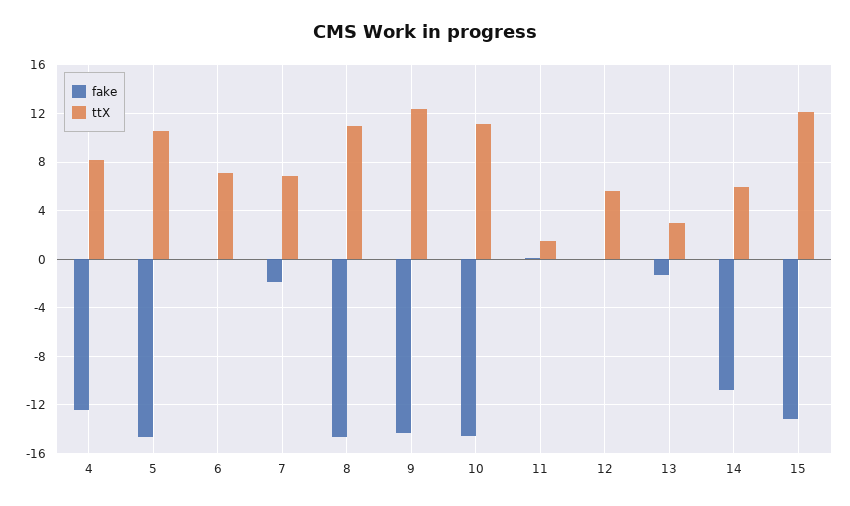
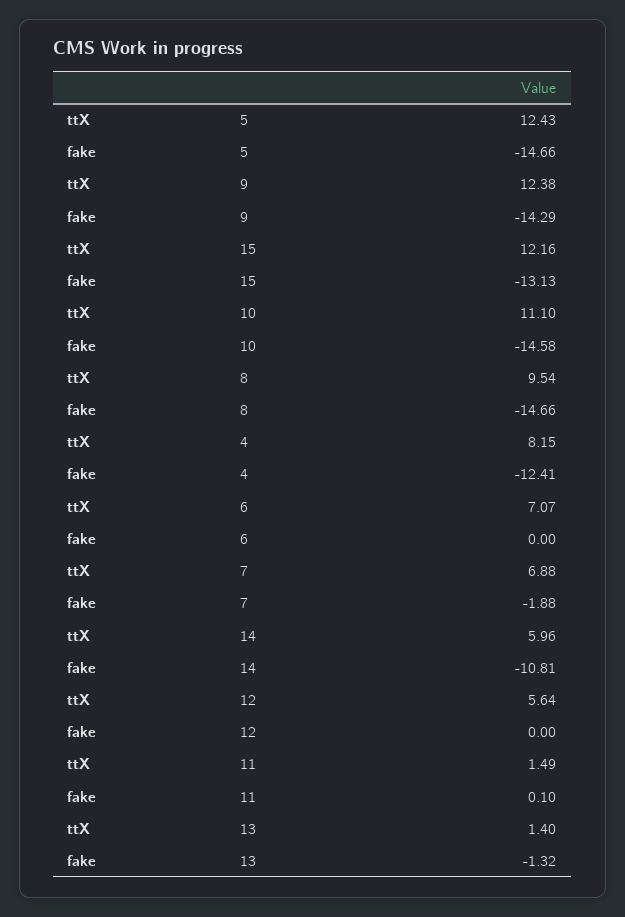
  {
    "fake": {
      "4": -12.41,
      "5": -14.66,
      "6": 0,
      "7": -1.88,
      "8": -14.66,
      "9": -14.29,
      "10": -14.58,
      "11": 0.1,
      "12": 0,
      "13": -1.32,
      "14": -10.81,
      "15": -13.13
    },
    "ttX": {
      "4": 8.15,
-     "5": 10.5,
+     "5": 12.43,
      "6": 7.07,
      "7": 6.88,
-     "8": 11,
+     "8": 9.54,
      "9": 12.38,
      "10": 11.1,
      "11": 1.49,
      "12": 5.64,
-     "13": 3,
+     "13": 1.4,
      "14": 5.96,
      "15": 12.16
    }
  }

